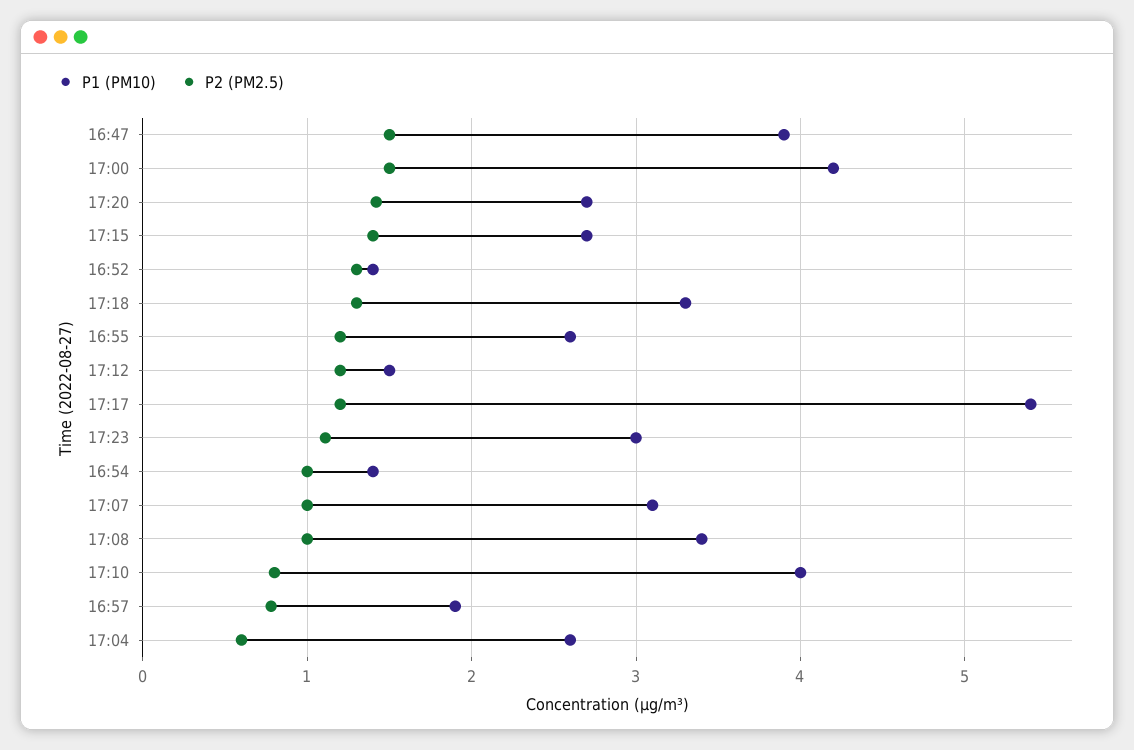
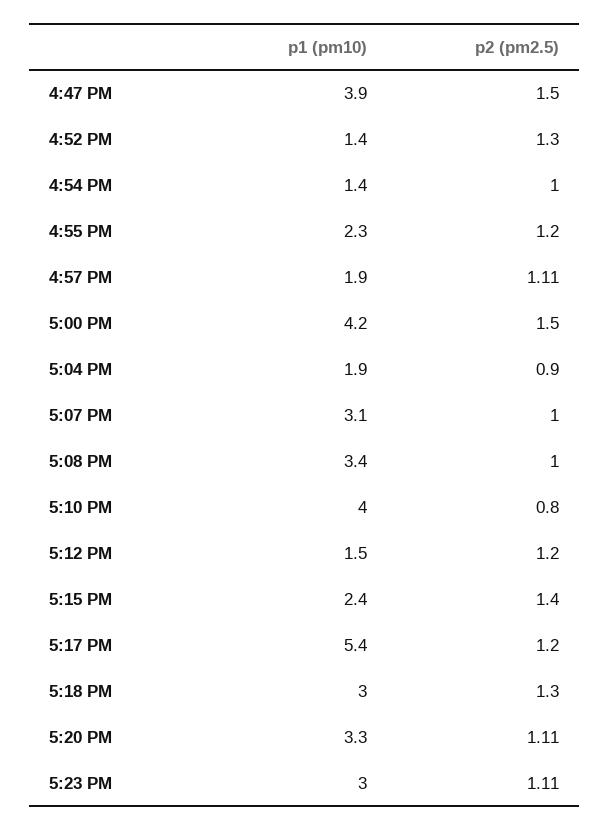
  {
    "P1 (PM10)": {
      "16:47": 3.9,
      "17:00": 4.2,
-     "17:20": 2.7,
+     "17:20": 3.3,
-     "17:15": 2.7,
+     "17:15": 2.4,
      "16:52": 1.4,
-     "17:18": 3.3,
+     "17:18": 3,
-     "16:55": 2.6,
+     "16:55": 2.3,
      "17:12": 1.5,
      "17:17": 5.4,
      "17:23": 3,
      "16:54": 1.4,
      "17:07": 3.1,
      "17:08": 3.4,
      "17:10": 4,
      "16:57": 1.9,
-     "17:04": 2.6
+     "17:04": 1.9
    },
    "P2 (PM2.5)": {
      "16:47": 1.5,
      "17:00": 1.5,
-     "17:20": 1.4,
+     "17:20": 1.11,
      "17:15": 1.4,
      "16:52": 1.3,
      "17:18": 1.3,
      "16:55": 1.2,
      "17:12": 1.2,
      "17:17": 1.2,
      "17:23": 1.11,
      "16:54": 1,
      "17:07": 1,
      "17:08": 1,
      "17:10": 0.8,
-     "16:57": 0.8,
+     "16:57": 1.11,
-     "17:04": 0.6
+     "17:04": 0.9
    }
  }

